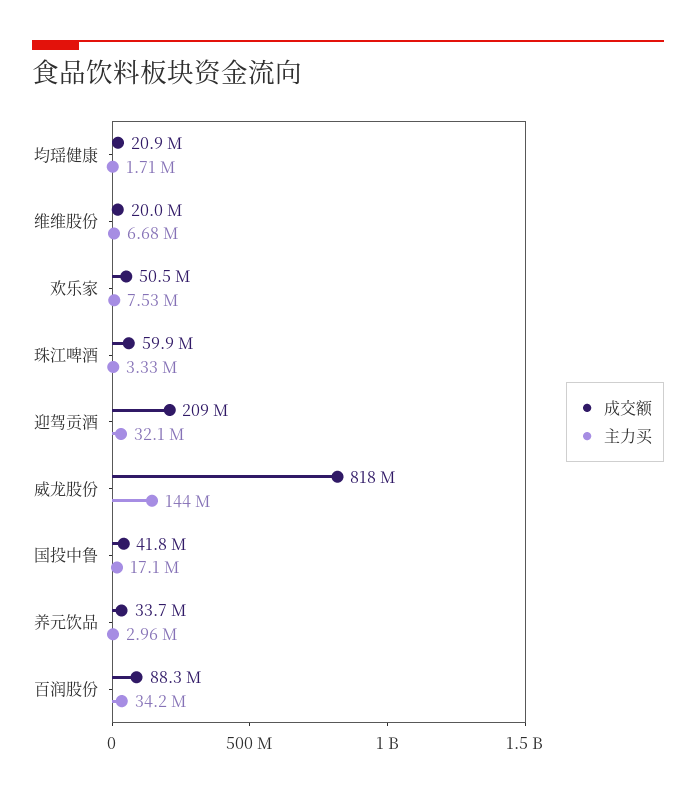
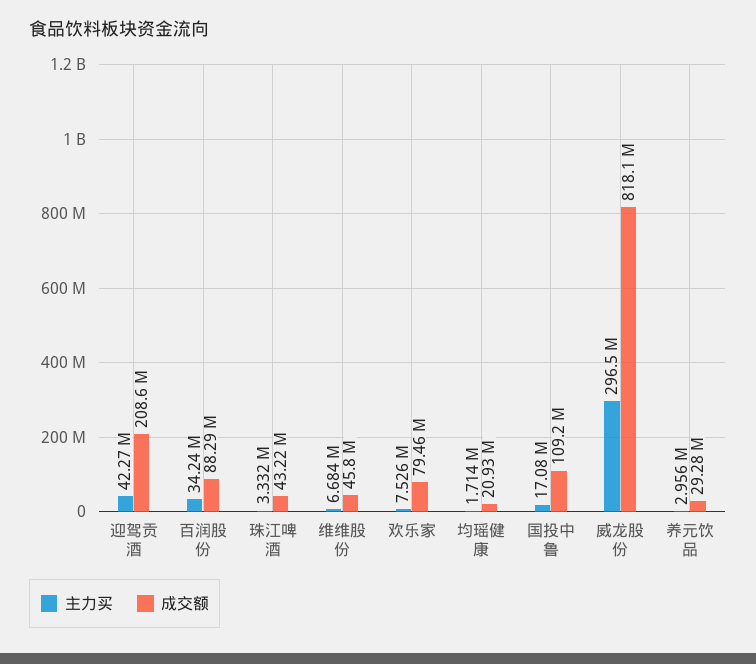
  {
    "成交额": {
      "均瑶健康": 20930000,
-     "维维股份": 20000000,
+     "维维股份": 45800000,
-     "欢乐家": 50500000,
+     "欢乐家": 79460000,
-     "珠江啤酒": 59900000,
+     "珠江啤酒": 43220000,
      "迎驾贡酒": 208600000,
      "威龙股份": 818100000,
-     "国投中鲁": 41800000,
+     "国投中鲁": 109200000,
-     "养元饮品": 33700000,
+     "养元饮品": 29280000,
      "百润股份": 88290000
    },
    "主力买": {
      "均瑶健康": 1714000,
      "维维股份": 6684000,
      "欢乐家": 7526000,
      "珠江啤酒": 3332000,
-     "迎驾贡酒": 32100000,
+     "迎驾贡酒": 42270000,
-     "威龙股份": 144000000,
+     "威龙股份": 296500000,
      "国投中鲁": 17080000,
      "养元饮品": 2956000,
      "百润股份": 34240000
    }
  }

